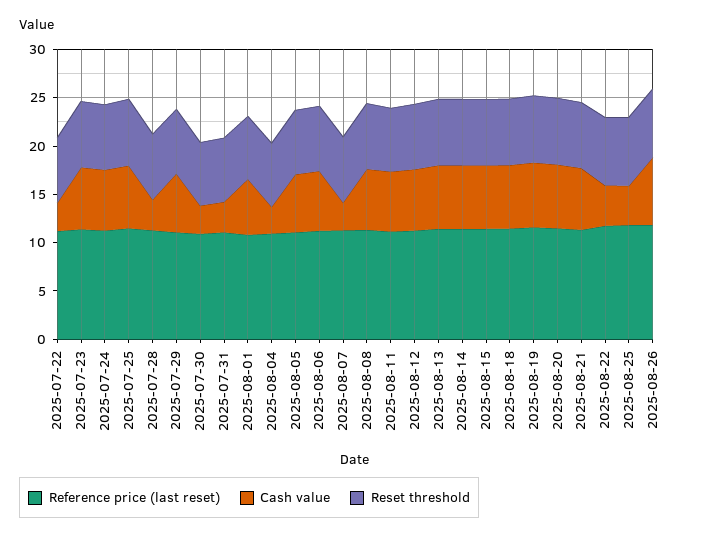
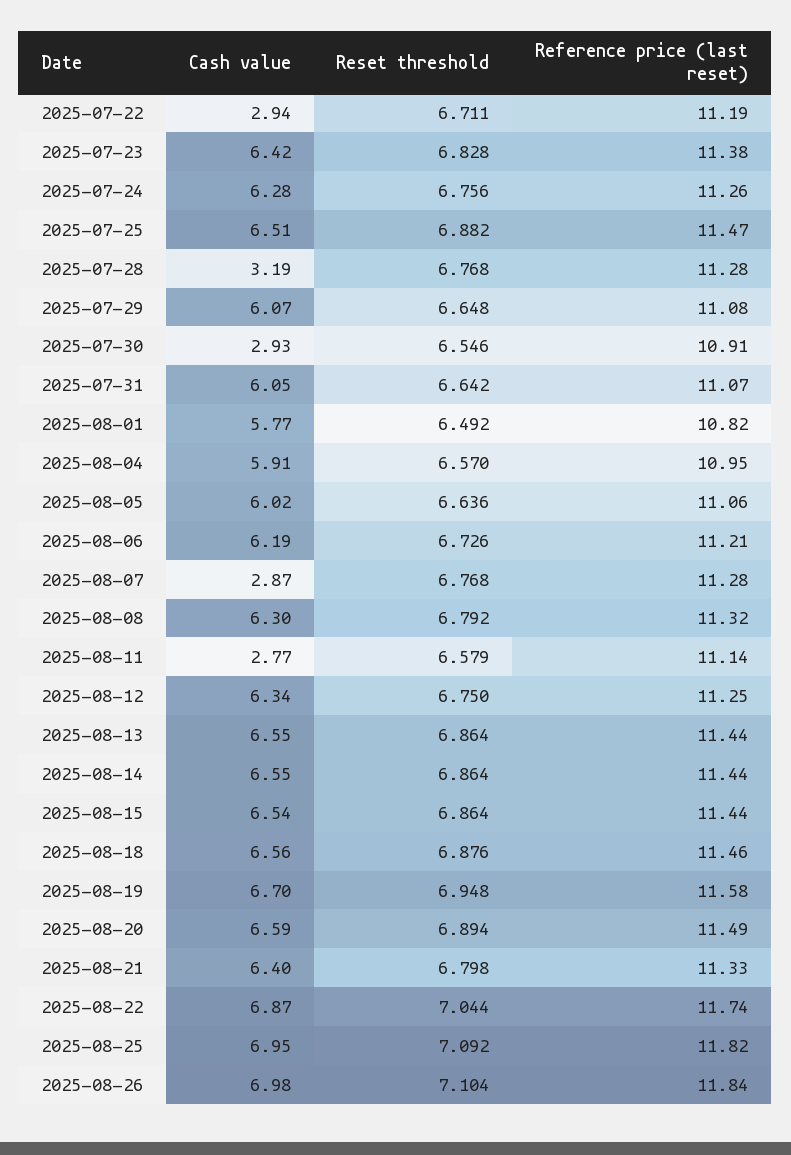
  {
    "Reference price (last reset)": {
      "2025-07-22": 11.19,
      "2025-07-23": 11.38,
      "2025-07-24": 11.26,
      "2025-07-25": 11.47,
      "2025-07-28": 11.28,
      "2025-07-29": 11.08,
      "2025-07-30": 10.91,
      "2025-07-31": 11.07,
      "2025-08-01": 10.82,
      "2025-08-04": 10.95,
      "2025-08-05": 11.06,
      "2025-08-06": 11.21,
      "2025-08-07": 11.28,
      "2025-08-08": 11.32,
      "2025-08-11": 11.14,
      "2025-08-12": 11.25,
      "2025-08-13": 11.44,
      "2025-08-14": 11.44,
      "2025-08-15": 11.44,
      "2025-08-18": 11.46,
      "2025-08-19": 11.58,
      "2025-08-20": 11.49,
      "2025-08-21": 11.33,
      "2025-08-22": 11.74,
      "2025-08-25": 11.82,
      "2025-08-26": 11.84
    },
    "Cash value": {
      "2025-07-22": 2.94,
      "2025-07-23": 6.42,
      "2025-07-24": 6.28,
      "2025-07-25": 6.51,
      "2025-07-28": 3.19,
      "2025-07-29": 6.07,
      "2025-07-30": 2.93,
-     "2025-07-31": 3,
+     "2025-07-31": 6.05,
      "2025-08-01": 5.77,
-     "2025-08-04": 3,
+     "2025-08-04": 5.91,
      "2025-08-05": 6.02,
      "2025-08-06": 6.19,
      "2025-08-07": 2.87,
      "2025-08-08": 6.3,
-     "2025-08-11": 6,
+     "2025-08-11": 2.77,
      "2025-08-12": 6.34,
      "2025-08-13": 6.55,
      "2025-08-14": 6.55,
      "2025-08-15": 6.54,
      "2025-08-18": 6.56,
      "2025-08-19": 6.7,
      "2025-08-20": 6.59,
      "2025-08-21": 6.4,
-     "2025-08-22": 4,
+     "2025-08-22": 6.87,
-     "2025-08-25": 4,
+     "2025-08-25": 6.95,
      "2025-08-26": 6.98
    },
    "Reset threshold": {
      "2025-07-22": 6.711,
      "2025-07-23": 6.828,
      "2025-07-24": 6.756,
      "2025-07-25": 6.882,
      "2025-07-28": 6.768,
      "2025-07-29": 6.648,
      "2025-07-30": 6.546,
      "2025-07-31": 6.642,
      "2025-08-01": 6.492,
      "2025-08-04": 6.57,
      "2025-08-05": 6.636,
      "2025-08-06": 6.726,
      "2025-08-07": 6.768,
      "2025-08-08": 6.792,
      "2025-08-11": 6.579,
      "2025-08-12": 6.75,
      "2025-08-13": 6.864,
      "2025-08-14": 6.864,
      "2025-08-15": 6.864,
      "2025-08-18": 6.876,
      "2025-08-19": 6.948,
      "2025-08-20": 6.894,
      "2025-08-21": 6.798,
      "2025-08-22": 7.044,
      "2025-08-25": 7.092,
      "2025-08-26": 7.104
    }
  }

